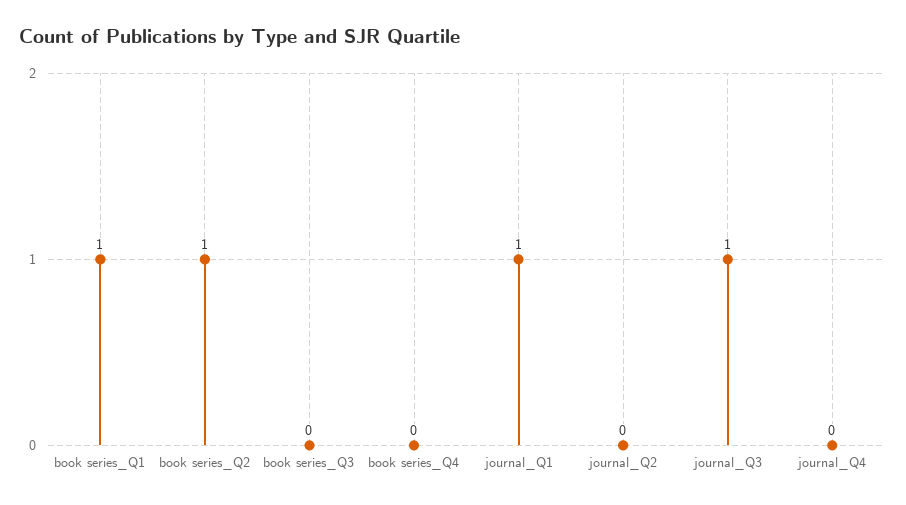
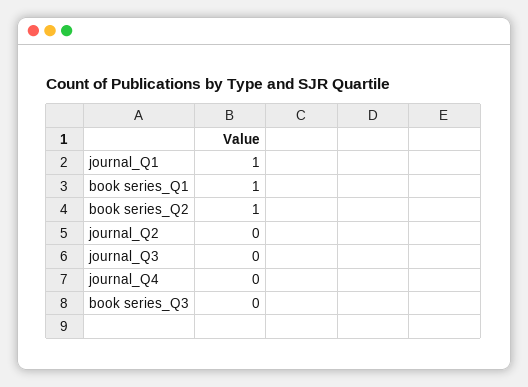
  {
    "book series_Q1": 1,
    "book series_Q2": 1,
    "book series_Q3": 0,
-   "book series_Q4": 0,
    "journal_Q1": 1,
    "journal_Q2": 0,
-   "journal_Q3": 1,
+   "journal_Q3": 0,
    "journal_Q4": 0
  }

